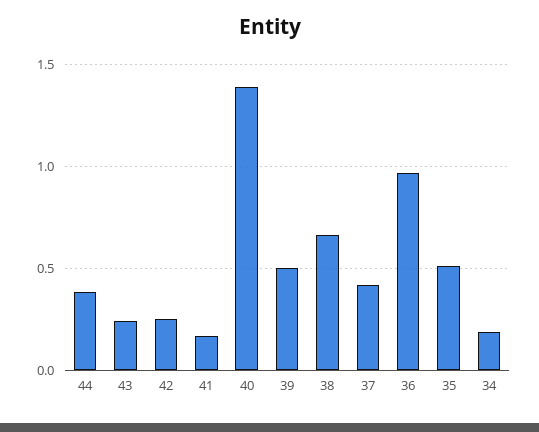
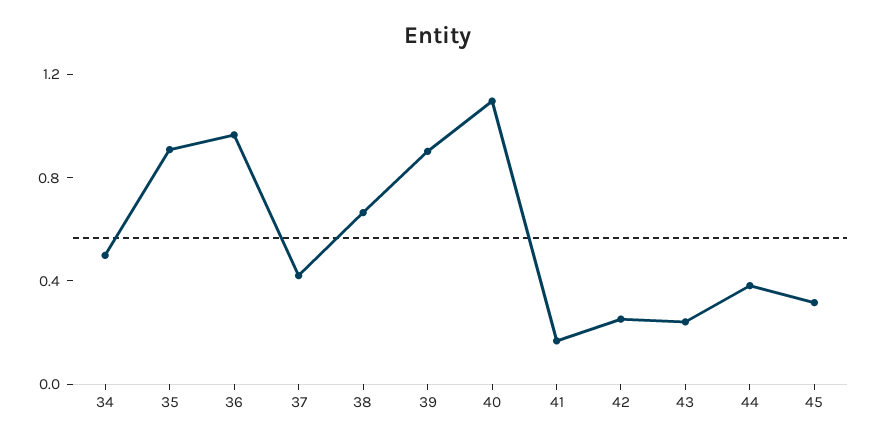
  {
    "44": 0.4,
    "43": 0.25,
    "42": 0.25,
    "41": 0.15,
-   "40": 1.4,
+   "40": 1.1,
-   "39": 0.5,
+   "39": 0.9,
    "38": 0.65,
    "37": 0.4,
    "36": 0.95,
-   "35": 0.5,
+   "35": 0.9,
-   "34": 0.2
+   "34": 0.5,
+   "45": 0.3
  }

